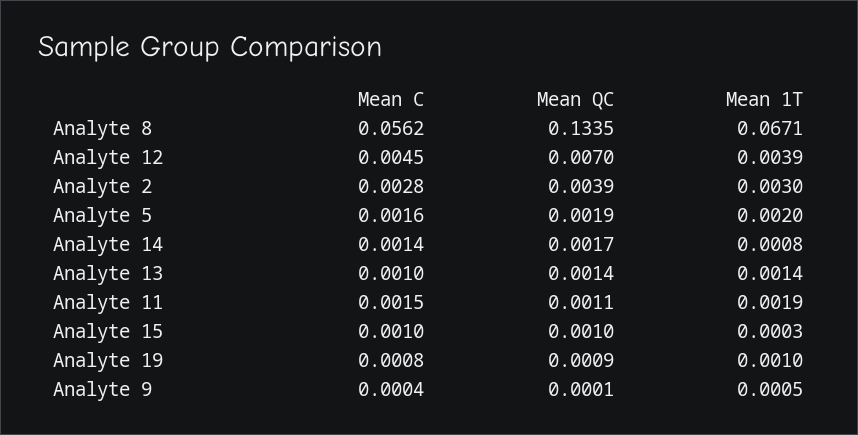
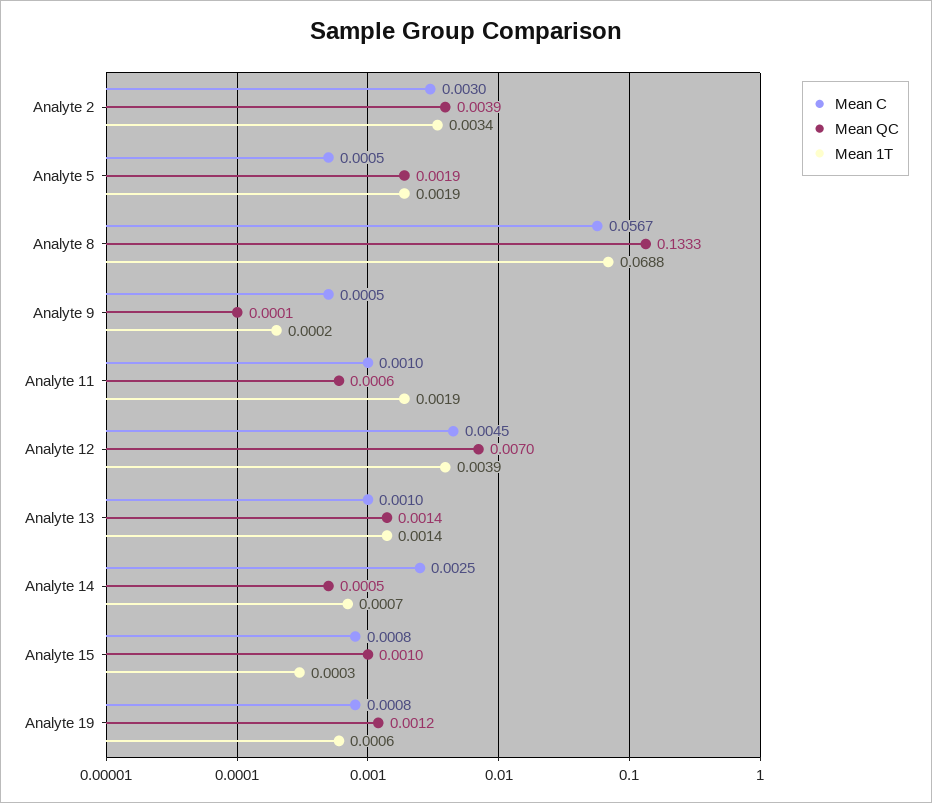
  {
    "Mean C": {
-     "Analyte 8": 0.0562,
+     "Analyte 8": 0.0567,
      "Analyte 12": 0.0045,
-     "Analyte 2": 0.0028,
+     "Analyte 2": 0.003,
-     "Analyte 5": 0.0016,
+     "Analyte 5": 0.0005,
-     "Analyte 14": 0.0014,
+     "Analyte 14": 0.0025,
      "Analyte 13": 0.001,
-     "Analyte 11": 0.0015,
+     "Analyte 11": 0.001,
-     "Analyte 15": 0.001,
+     "Analyte 15": 0.0008,
      "Analyte 19": 0.0008,
-     "Analyte 9": 0.0004
+     "Analyte 9": 0.0005
    },
    "Mean QC": {
-     "Analyte 8": 0.1335,
+     "Analyte 8": 0.1333,
      "Analyte 12": 0.007,
      "Analyte 2": 0.0039,
      "Analyte 5": 0.0019,
-     "Analyte 14": 0.0017,
+     "Analyte 14": 0.0005,
      "Analyte 13": 0.0014,
-     "Analyte 11": 0.0011,
+     "Analyte 11": 0.0006,
      "Analyte 15": 0.001,
-     "Analyte 19": 0.0009,
+     "Analyte 19": 0.0012,
      "Analyte 9": 0.0001
    },
    "Mean 1T": {
-     "Analyte 8": 0.0671,
+     "Analyte 8": 0.0688,
      "Analyte 12": 0.0039,
-     "Analyte 2": 0.003,
+     "Analyte 2": 0.0034,
-     "Analyte 5": 0.002,
+     "Analyte 5": 0.0019,
-     "Analyte 14": 0.0008,
+     "Analyte 14": 0.0007,
      "Analyte 13": 0.0014,
      "Analyte 11": 0.0019,
      "Analyte 15": 0.0003,
-     "Analyte 19": 0.001,
+     "Analyte 19": 0.0006,
-     "Analyte 9": 0.0005
+     "Analyte 9": 0.0002
    }
  }

